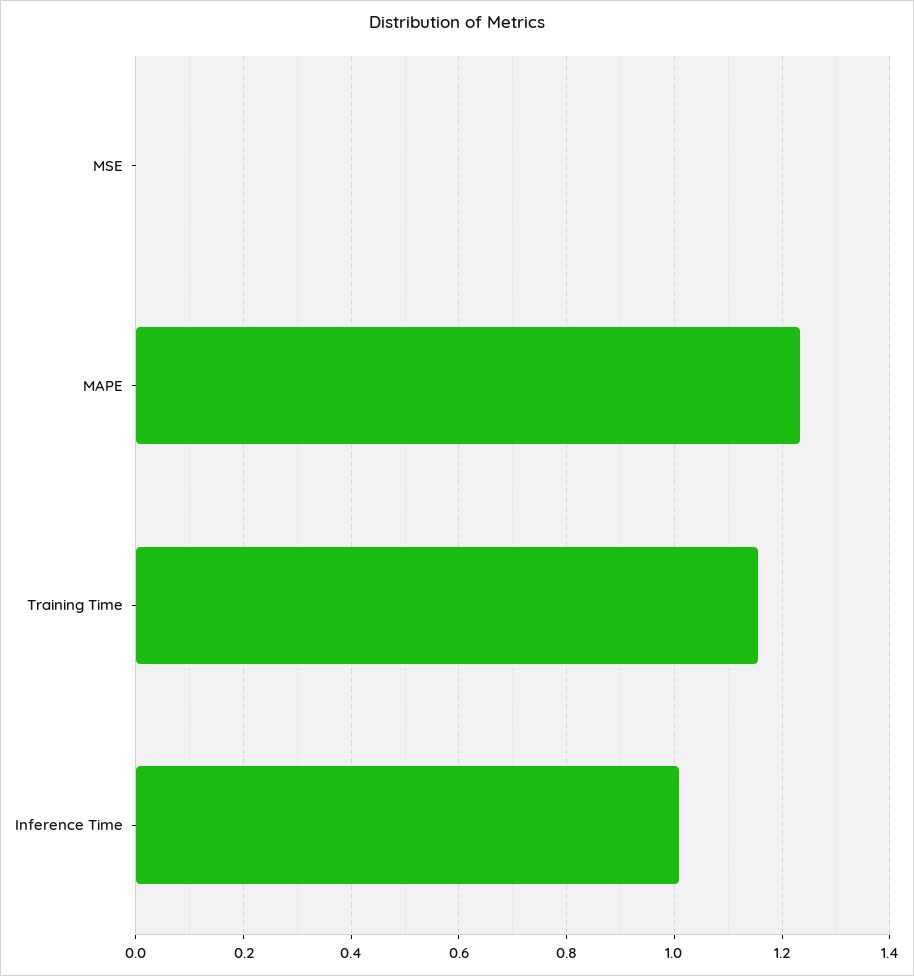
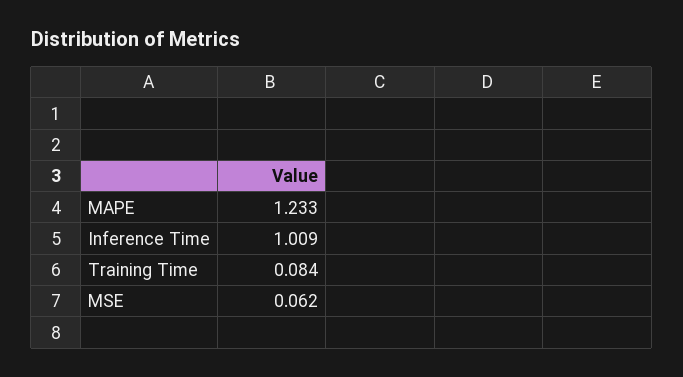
  {
-   "MSE": 0,
+   "MSE": 0.062,
    "MAPE": 1.233,
-   "Training Time": 1.16,
+   "Training Time": 0.084,
    "Inference Time": 1.009
  }

